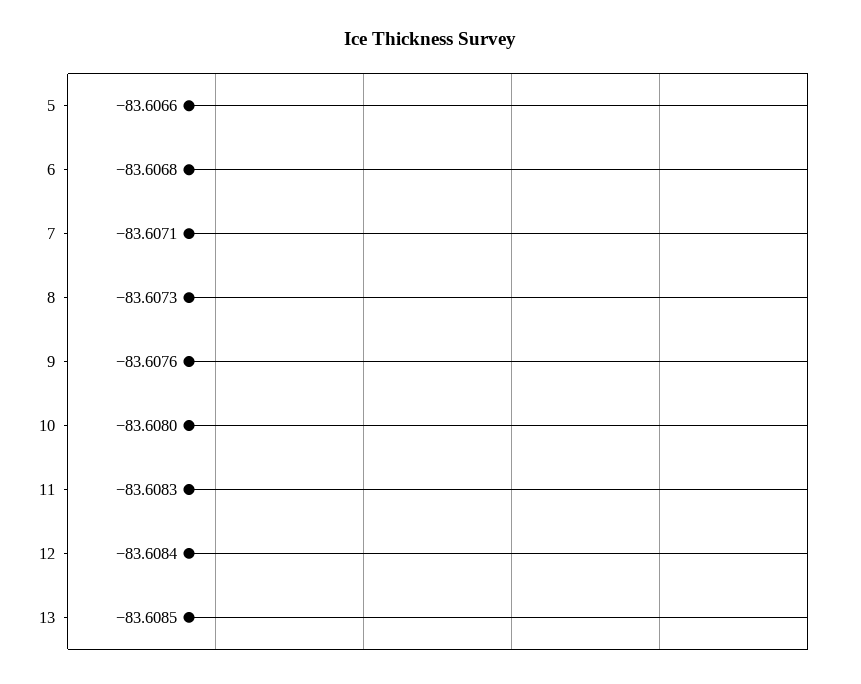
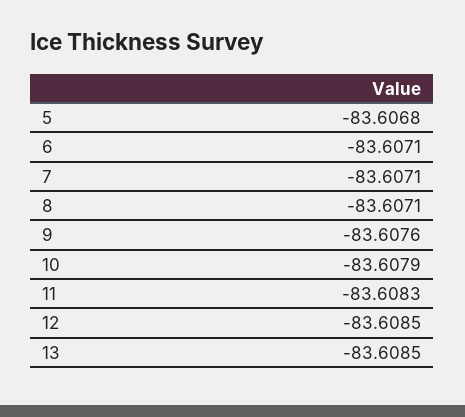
  {
-   "5": -83.6066,
+   "5": -83.6068,
-   "6": -83.6068,
+   "6": -83.6071,
    "7": -83.6071,
-   "8": -83.6073,
+   "8": -83.6071,
    "9": -83.6076,
-   "10": -83.608,
+   "10": -83.6079,
    "11": -83.6083,
-   "12": -83.6084,
+   "12": -83.6085,
    "13": -83.6085
  }

